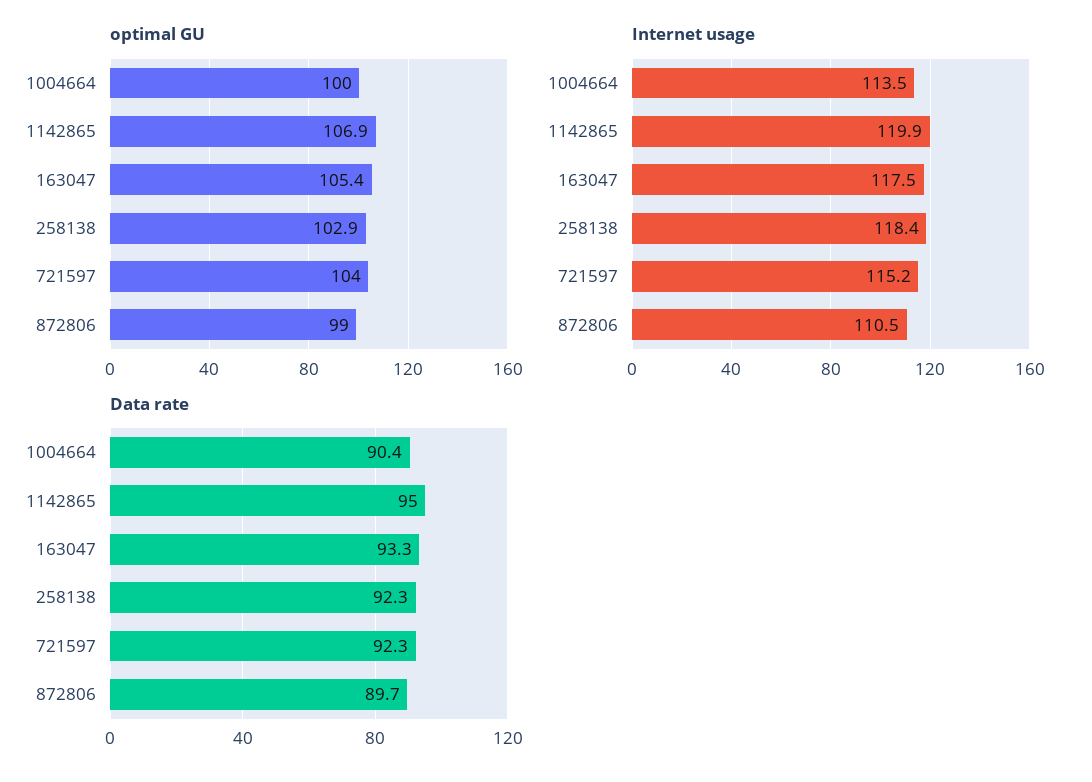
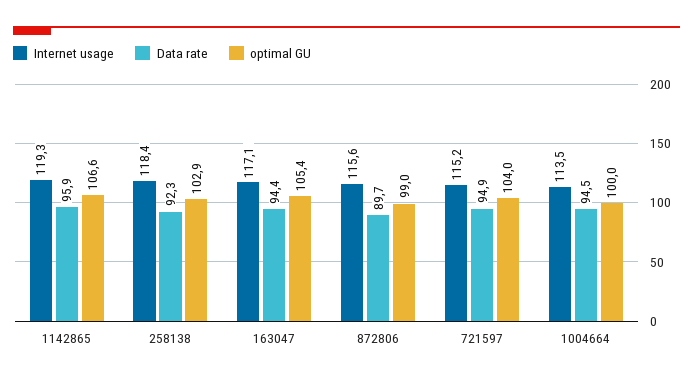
  {
    "optimal GU": {
      "1004664": 100,
-     "1142865": 106.9,
+     "1142865": 106.6,
      "163047": 105.4,
      "258138": 102.9,
      "721597": 104,
      "872806": 99
    },
    "Internet usage": {
      "1004664": 113.5,
-     "1142865": 119.9,
+     "1142865": 119.3,
-     "163047": 117.5,
+     "163047": 117.1,
      "258138": 118.4,
      "721597": 115.2,
-     "872806": 110.5
+     "872806": 115.6
    },
    "Data rate": {
-     "1004664": 90.4,
+     "1004664": 94.5,
-     "1142865": 95,
+     "1142865": 95.9,
-     "163047": 93.3,
+     "163047": 94.4,
      "258138": 92.3,
-     "721597": 92.3,
+     "721597": 94.9,
      "872806": 89.7
    }
  }

